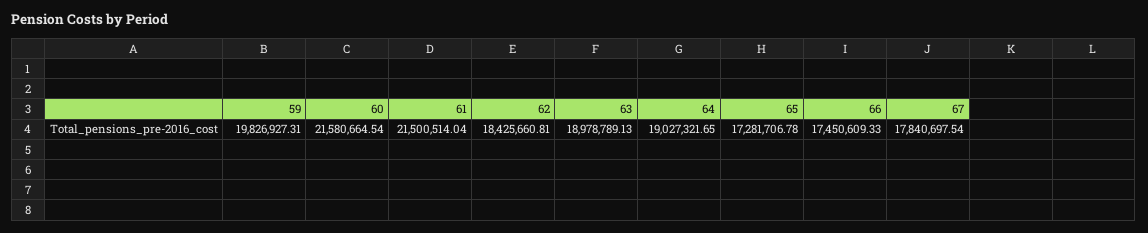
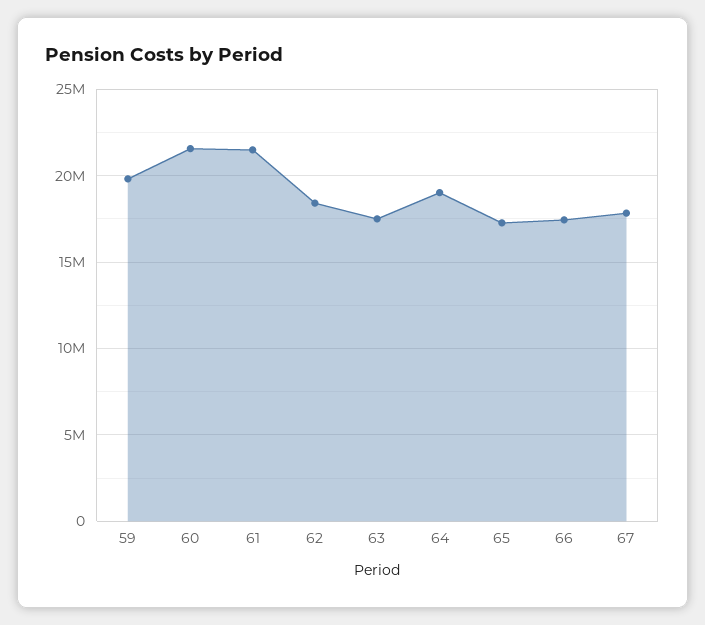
  {
    "59": 19826927.31,
    "60": 21580664.54,
    "61": 21500514.04,
    "62": 18425660.81,
-   "63": 18978789.13,
+   "63": 17500000,
    "64": 19027321.65,
    "65": 17281706.78,
    "66": 17450609.33,
    "67": 17840697.54
  }

